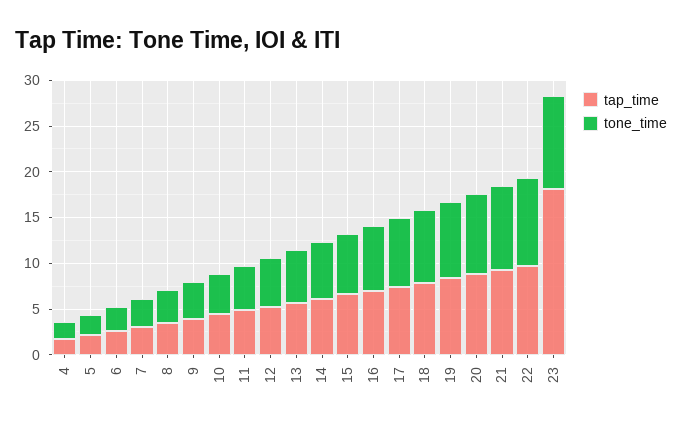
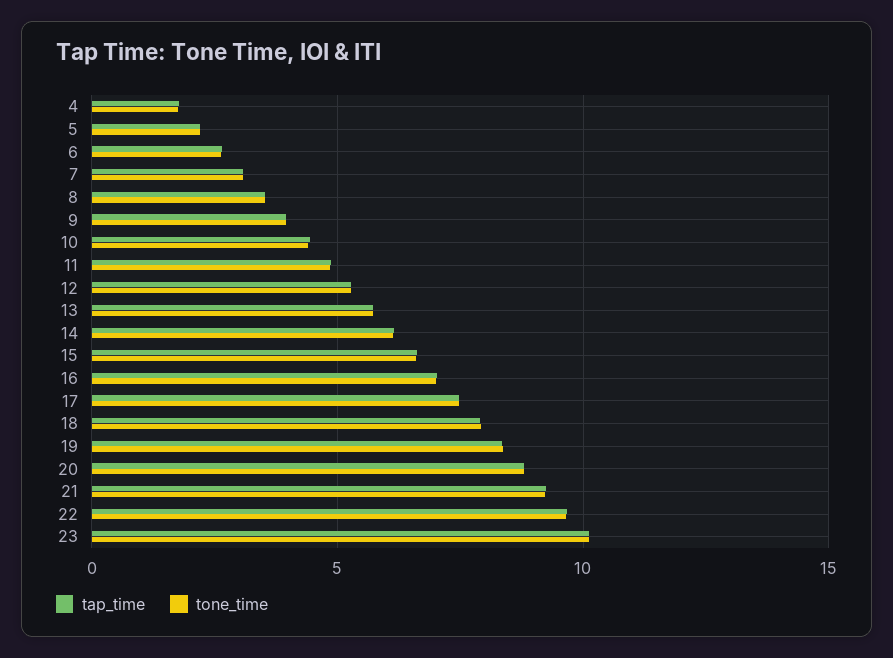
  {
    "tap_time": {
      "4": 2,
      "5": 2,
      "6": 2.5,
      "7": 3,
      "8": 3.5,
      "9": 4,
      "10": 4.5,
      "11": 5,
      "12": 5.5,
      "13": 5.5,
      "14": 6,
      "15": 6.5,
      "16": 7,
      "17": 7.5,
      "18": 8,
      "19": 8.5,
      "20": 9,
      "21": 9.5,
      "22": 9.5,
-     "23": 18
+     "23": 10
    },
    "tone_time": {
      "4": 2,
      "5": 2,
      "6": 2.5,
      "7": 3,
      "8": 3.5,
      "9": 4,
      "10": 4.5,
      "11": 5,
      "12": 5.5,
      "13": 5.5,
      "14": 6,
      "15": 6.5,
      "16": 7,
      "17": 7.5,
      "18": 8,
      "19": 8.5,
      "20": 9,
      "21": 9,
      "22": 9.5,
      "23": 10
    }
  }

